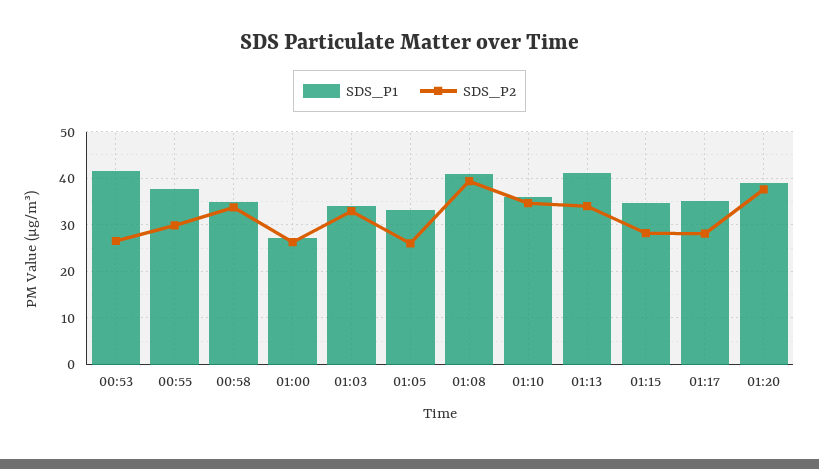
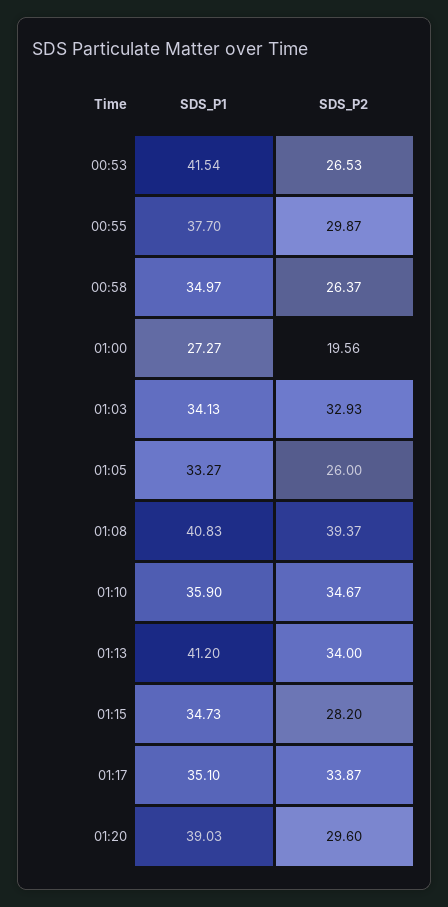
  {
    "SDS_P1": {
      "00:53": 41.54,
      "00:55": 37.7,
      "00:58": 34.97,
      "01:00": 27.27,
      "01:03": 34.13,
      "01:05": 33.27,
      "01:08": 40.83,
      "01:10": 35.9,
      "01:13": 41.2,
      "01:15": 34.73,
      "01:17": 35.1,
      "01:20": 39.03
    },
    "SDS_P2": {
      "00:53": 26.53,
      "00:55": 29.87,
-     "00:58": 34,
+     "00:58": 26.37,
-     "01:00": 26,
+     "01:00": 19.56,
      "01:03": 32.93,
      "01:05": 26,
      "01:08": 39.37,
      "01:10": 34.67,
      "01:13": 34,
      "01:15": 28.2,
-     "01:17": 28,
+     "01:17": 33.87,
-     "01:20": 38
+     "01:20": 29.6
    }
  }

